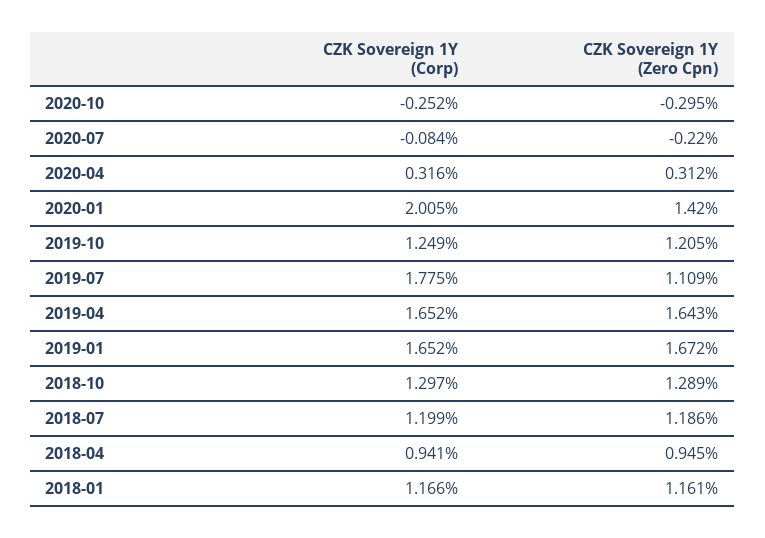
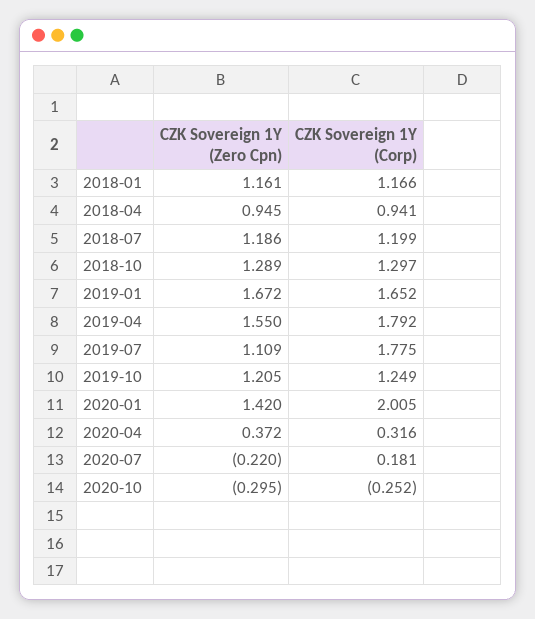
  {
    "CZK Sovereign 1Y (Corp)": {
      "2020-10": -0.252,
-     "2020-07": -0.084,
+     "2020-07": 0.181,
      "2020-04": 0.316,
      "2020-01": 2.005,
      "2019-10": 1.249,
      "2019-07": 1.775,
-     "2019-04": 1.652,
+     "2019-04": 1.792,
      "2019-01": 1.652,
      "2018-10": 1.297,
      "2018-07": 1.199,
      "2018-04": 0.941,
      "2018-01": 1.166
    },
    "CZK Sovereign 1Y (Zero Cpn)": {
      "2020-10": -0.295,
      "2020-07": -0.22,
-     "2020-04": 0.312,
+     "2020-04": 0.372,
      "2020-01": 1.42,
      "2019-10": 1.205,
      "2019-07": 1.109,
-     "2019-04": 1.643,
+     "2019-04": 1.55,
      "2019-01": 1.672,
      "2018-10": 1.289,
      "2018-07": 1.186,
      "2018-04": 0.945,
      "2018-01": 1.161
    }
  }

